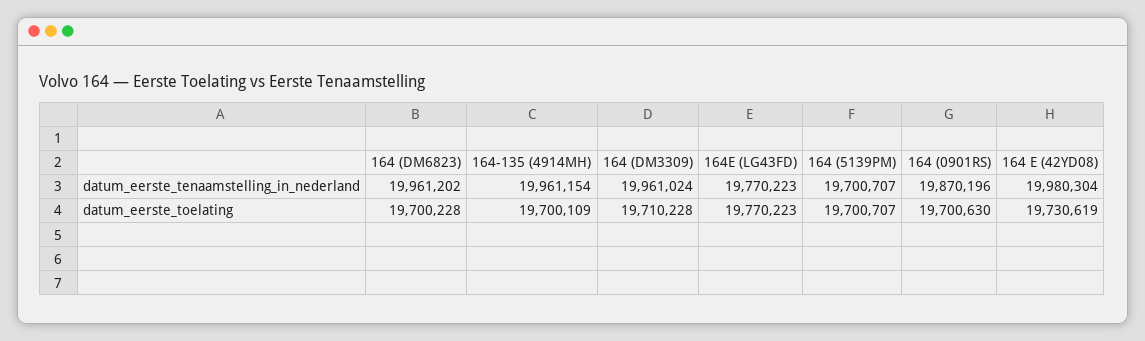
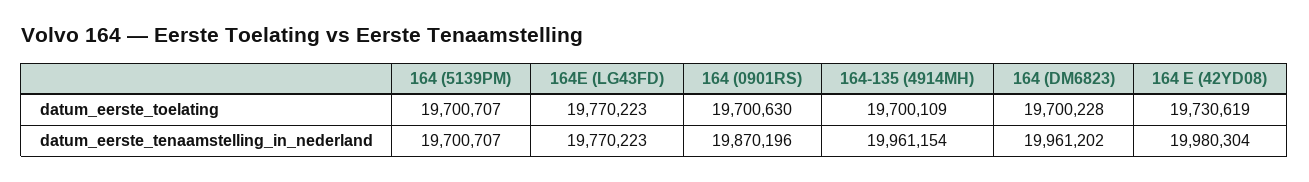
  {
    "164 (DM6823)": {
      "datum_eerste_tenaamstelling_in_nederland": 19961202,
      "datum_eerste_toelating": 19700228
    },
    "164-135 (4914MH)": {
      "datum_eerste_tenaamstelling_in_nederland": 19961154,
      "datum_eerste_toelating": 19700109
    },
-   "164 (DM3309)": {
-     "datum_eerste_tenaamstelling_in_nederland": 19961024,
-     "datum_eerste_toelating": 19710228
-   },
    "164E (LG43FD)": {
      "datum_eerste_tenaamstelling_in_nederland": 19770223,
      "datum_eerste_toelating": 19770223
    },
    "164 (5139PM)": {
      "datum_eerste_tenaamstelling_in_nederland": 19700707,
      "datum_eerste_toelating": 19700707
    },
    "164 (0901RS)": {
      "datum_eerste_tenaamstelling_in_nederland": 19870196,
      "datum_eerste_toelating": 19700630
    },
    "164 E (42YD08)": {
      "datum_eerste_tenaamstelling_in_nederland": 19980304,
      "datum_eerste_toelating": 19730619
    }
  }

